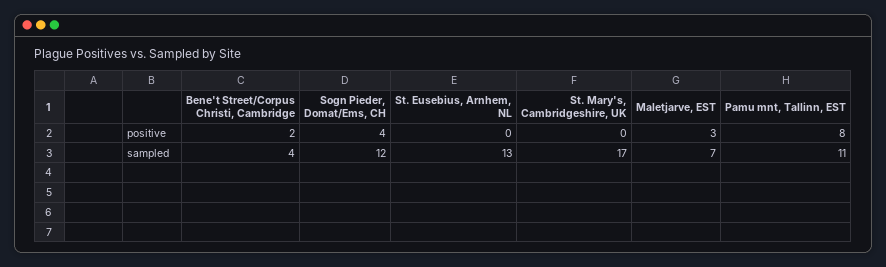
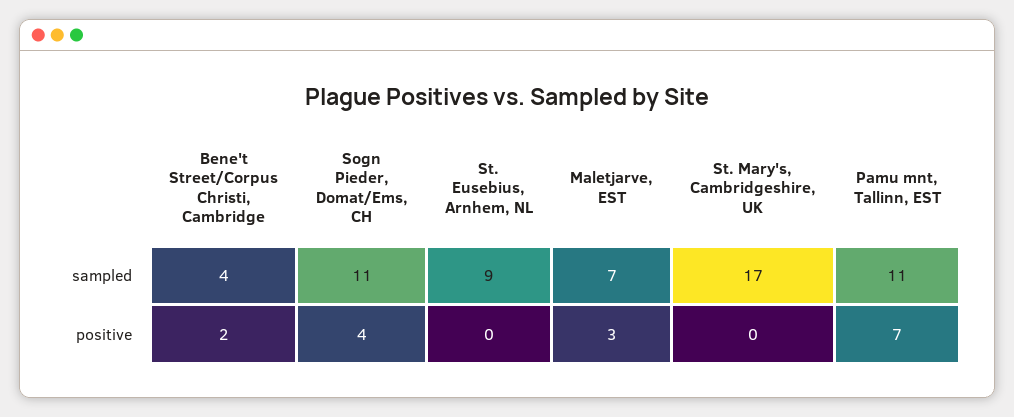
  {
    "Bene't Street/Corpus Christi, Cambridge": {
      "positive": 2,
      "sampled": 4
    },
    "Sogn Pieder, Domat/Ems, CH": {
      "positive": 4,
-     "sampled": 12
+     "sampled": 11
    },
    "St. Eusebius, Arnhem, NL": {
      "positive": 0,
-     "sampled": 13
+     "sampled": 9
    },
    "St. Mary's, Cambridgeshire, UK": {
      "positive": 0,
      "sampled": 17
    },
    "Maletjarve, EST": {
      "positive": 3,
      "sampled": 7
    },
    "Pamu mnt, Tallinn, EST": {
-     "positive": 8,
+     "positive": 7,
      "sampled": 11
    }
  }

